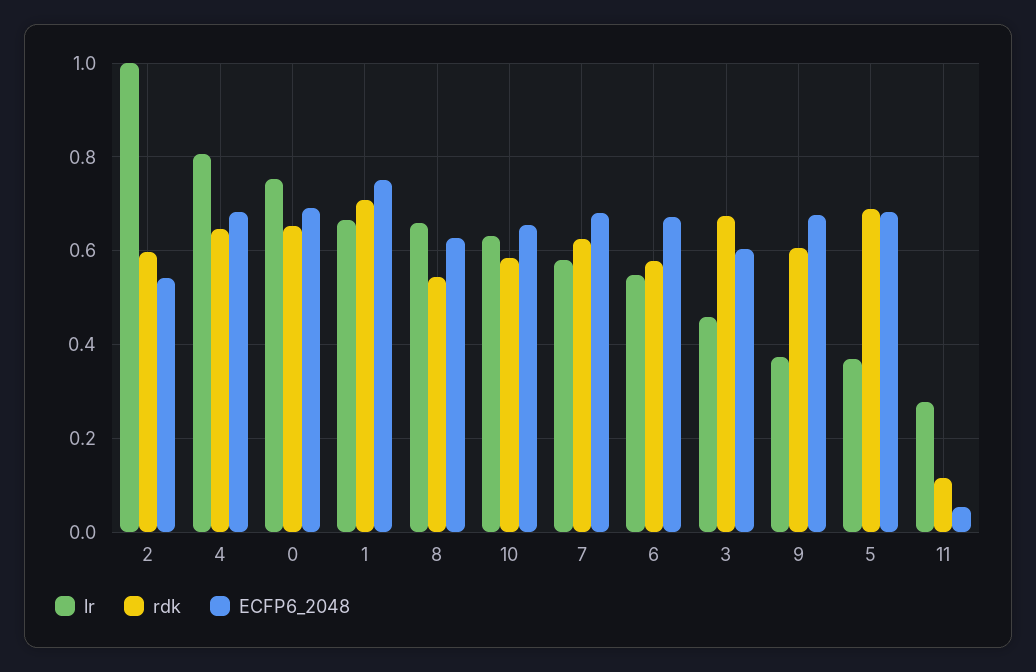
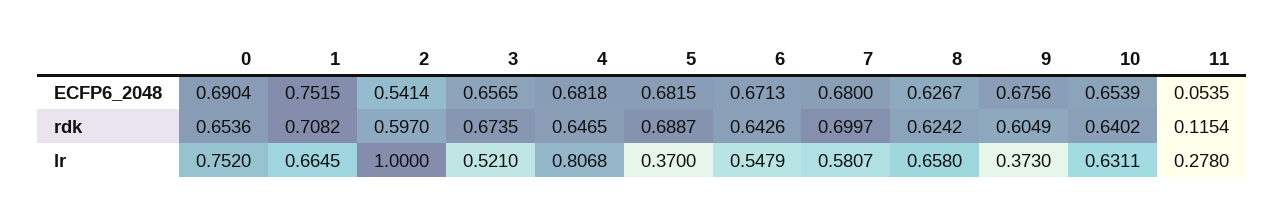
  {
    "lr": {
      "2": 1,
      "4": 0.8068,
      "0": 0.752,
      "1": 0.6645,
      "8": 0.658,
      "10": 0.6311,
      "7": 0.5807,
      "6": 0.5479,
-     "3": 0.46,
+     "3": 0.521,
      "9": 0.373,
      "5": 0.37,
      "11": 0.278
    },
    "rdk": {
      "2": 0.597,
      "4": 0.6465,
      "0": 0.6536,
      "1": 0.7082,
-     "8": 0.54,
+     "8": 0.6242,
-     "10": 0.58,
+     "10": 0.6402,
-     "7": 0.62,
+     "7": 0.6997,
-     "6": 0.58,
+     "6": 0.6426,
      "3": 0.6735,
      "9": 0.6049,
      "5": 0.6887,
      "11": 0.1154
    },
    "ECFP6_2048": {
      "2": 0.5414,
      "4": 0.6818,
      "0": 0.6904,
      "1": 0.7515,
      "8": 0.6267,
      "10": 0.6539,
      "7": 0.68,
      "6": 0.6713,
-     "3": 0.6,
+     "3": 0.6565,
      "9": 0.6756,
      "5": 0.6815,
      "11": 0.0535
    }
  }

